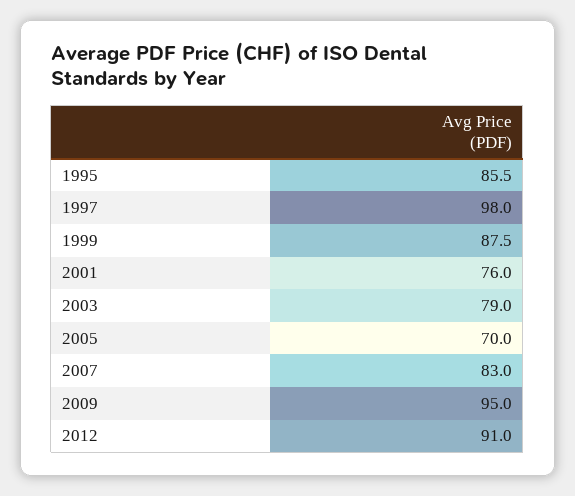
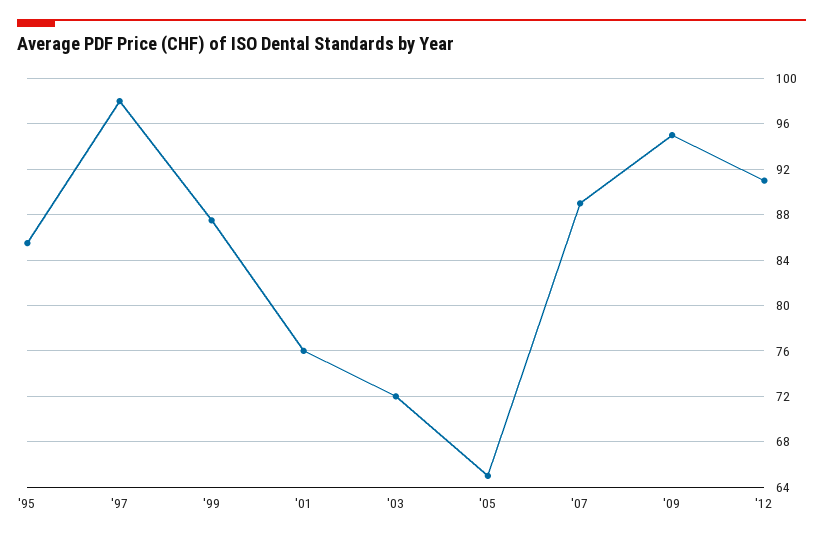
  {
    "1995": 85.5,
    "1997": 98,
    "1999": 87.5,
    "2001": 76,
-   "2003": 79,
+   "2003": 72,
-   "2005": 70,
+   "2005": 65,
-   "2007": 83,
+   "2007": 89,
    "2009": 95,
    "2012": 91
  }

